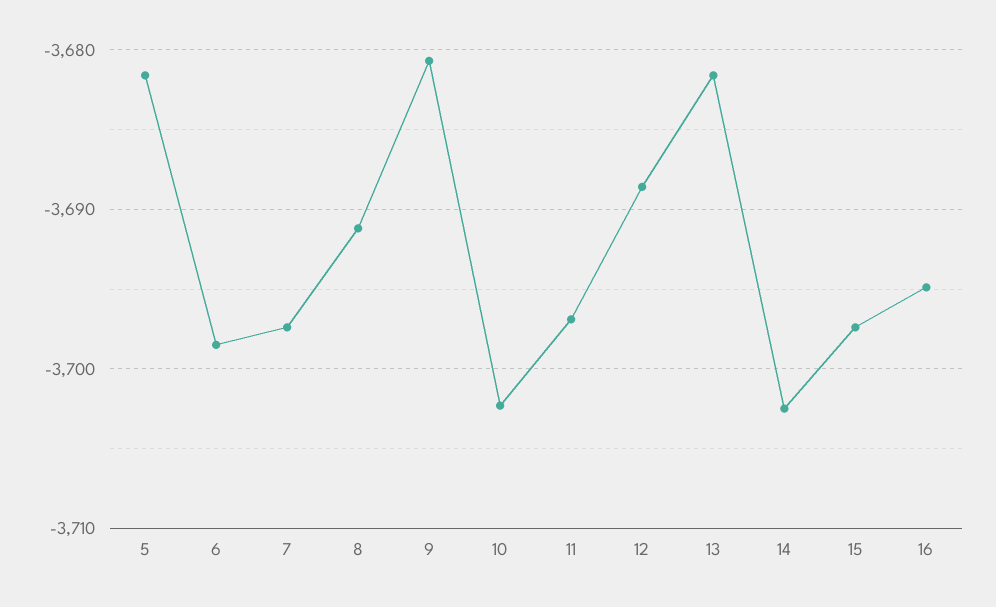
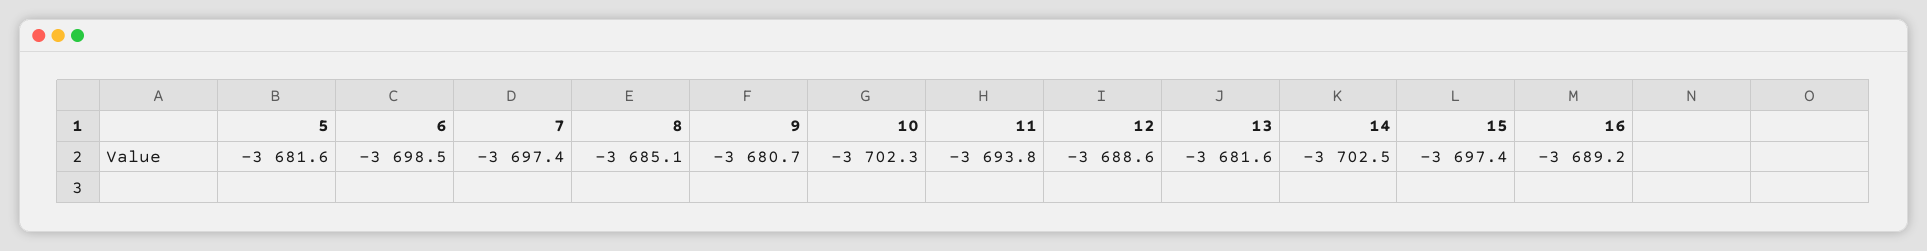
  {
    "5": -3681.6,
    "6": -3698.5,
    "7": -3697.4,
-   "8": -3691,
+   "8": -3685.1,
    "9": -3680.7,
    "10": -3702.3,
-   "11": -3697,
+   "11": -3693.8,
    "12": -3688.6,
    "13": -3681.6,
    "14": -3702.5,
    "15": -3697.4,
-   "16": -3695
+   "16": -3689.2
  }

